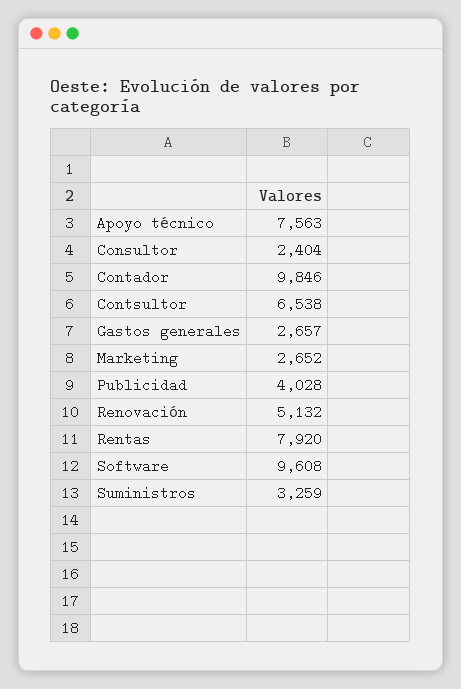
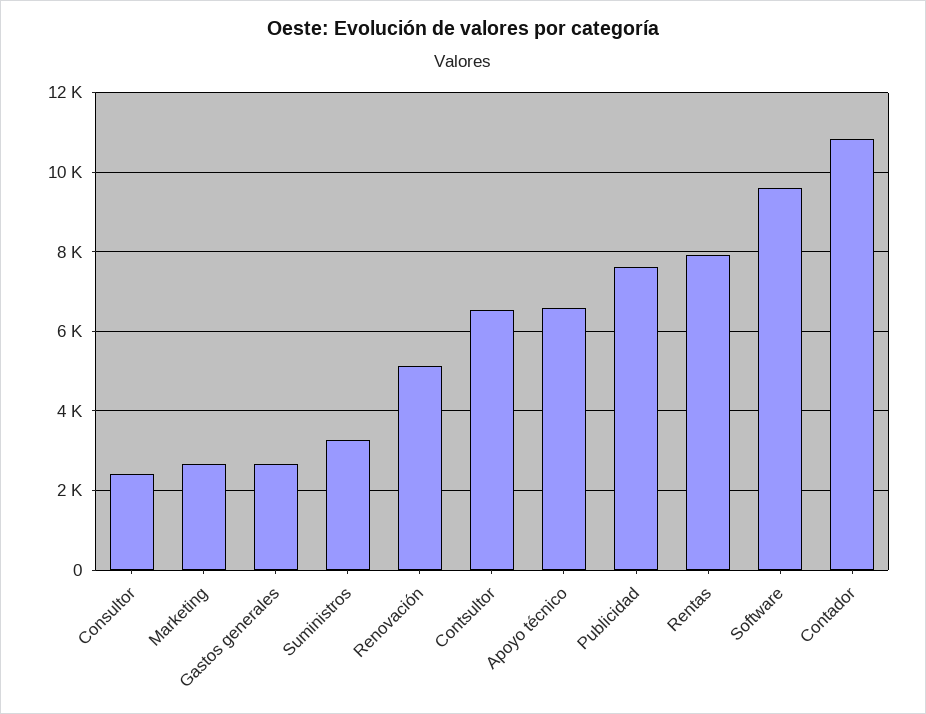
  {
-   "Apoyo técnico": 7563,
+   "Apoyo técnico": 6600,
    "Consultor": 2404,
-   "Contador": 9846,
+   "Contador": 10800,
    "Contsultor": 6538,
    "Gastos generales": 2657,
    "Marketing": 2652,
-   "Publicidad": 4028,
+   "Publicidad": 7600,
    "Renovación": 5132,
    "Rentas": 7920,
    "Software": 9608,
    "Suministros": 3259
  }

